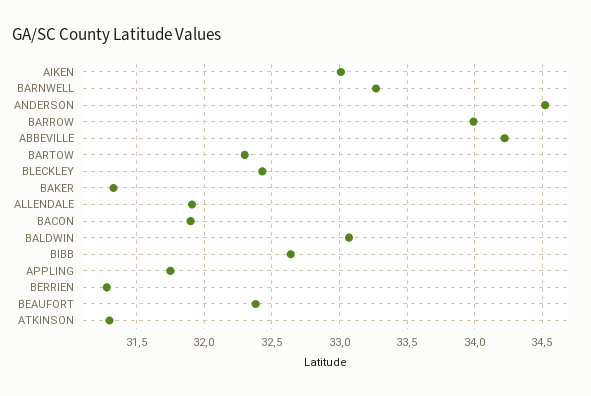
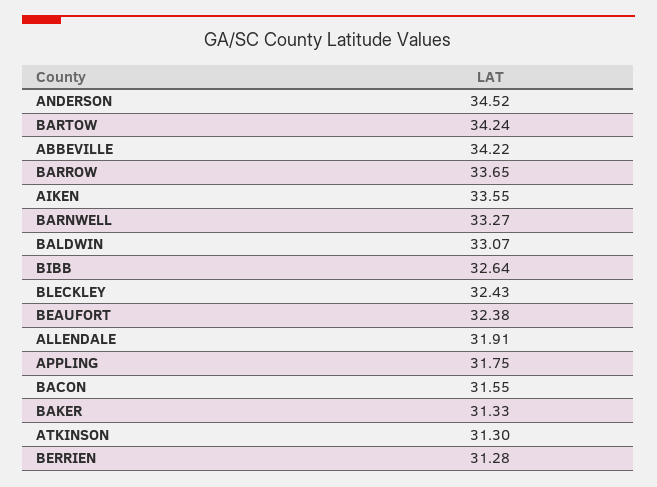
  {
-   "AIKEN": 33,
+   "AIKEN": 33.55,
    "BARNWELL": 33.27,
    "ANDERSON": 34.52,
-   "BARROW": 34,
+   "BARROW": 33.65,
    "ABBEVILLE": 34.22,
-   "BARTOW": 32.3,
+   "BARTOW": 34.24,
    "BLECKLEY": 32.43,
    "BAKER": 31.33,
    "ALLENDALE": 31.91,
-   "BACON": 31.9,
+   "BACON": 31.55,
    "BALDWIN": 33.07,
    "BIBB": 32.64,
    "APPLING": 31.75,
    "BERRIEN": 31.28,
    "BEAUFORT": 32.38,
    "ATKINSON": 31.3
  }

